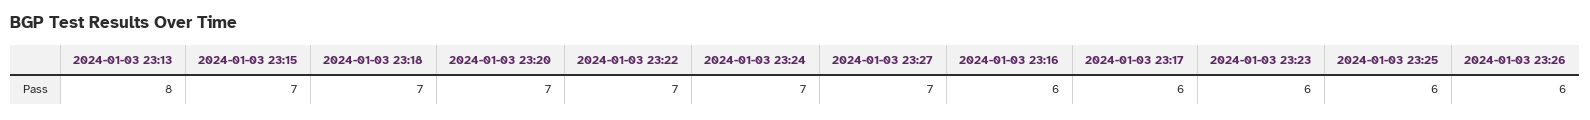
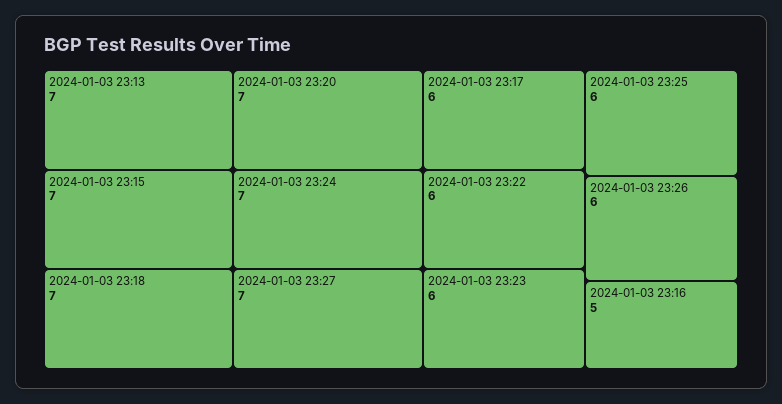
  {
-   "2024-01-03 23:13": 8,
+   "2024-01-03 23:13": 7,
    "2024-01-03 23:15": 7,
    "2024-01-03 23:18": 7,
    "2024-01-03 23:20": 7,
-   "2024-01-03 23:22": 7,
+   "2024-01-03 23:22": 6,
    "2024-01-03 23:24": 7,
    "2024-01-03 23:27": 7,
-   "2024-01-03 23:16": 6,
+   "2024-01-03 23:16": 5,
    "2024-01-03 23:17": 6,
    "2024-01-03 23:23": 6,
    "2024-01-03 23:25": 6,
    "2024-01-03 23:26": 6
  }

